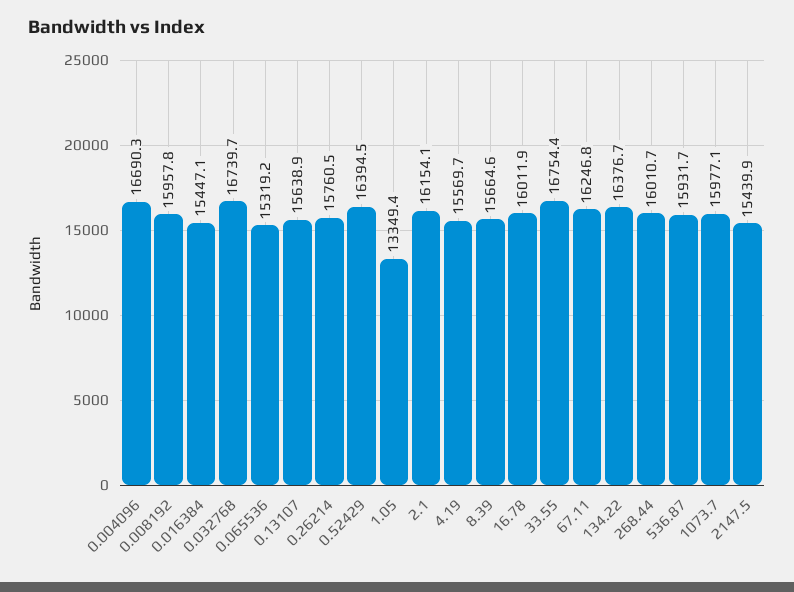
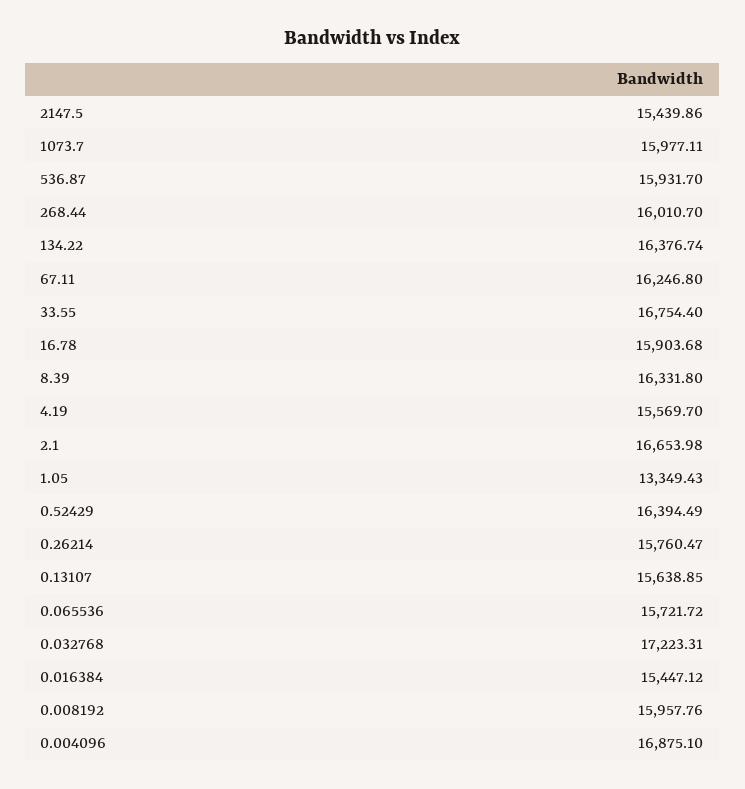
  {
-   "0.004096": 16690.3,
+   "0.004096": 16875.1,
    "0.008192": 15957.76,
    "0.016384": 15447.12,
-   "0.032768": 16739.7,
+   "0.032768": 17223.31,
-   "0.065536": 15319.2,
+   "0.065536": 15721.72,
    "0.13107": 15638.85,
    "0.26214": 15760.47,
    "0.52429": 16394.49,
    "1.05": 13349.43,
-   "2.1": 16154.1,
+   "2.1": 16653.98,
    "4.19": 15569.7,
-   "8.39": 15664.6,
+   "8.39": 16331.8,
-   "16.78": 16011.9,
+   "16.78": 15903.68,
    "33.55": 16754.4,
    "67.11": 16246.8,
    "134.22": 16376.74,
    "268.44": 16010.7,
    "536.87": 15931.7,
    "1073.7": 15977.11,
    "2147.5": 15439.86
  }

